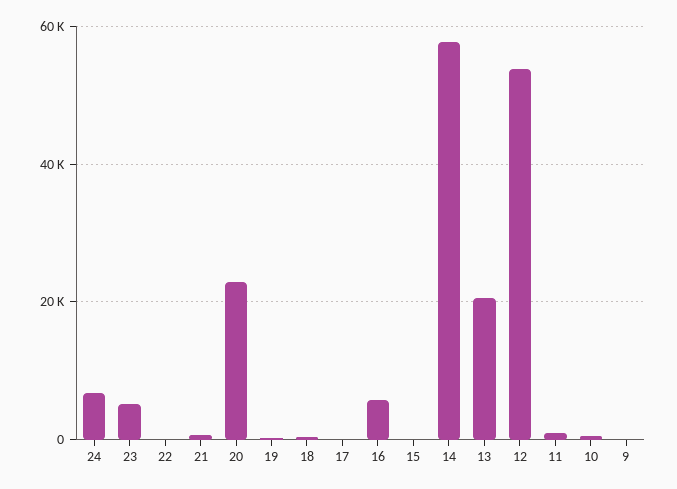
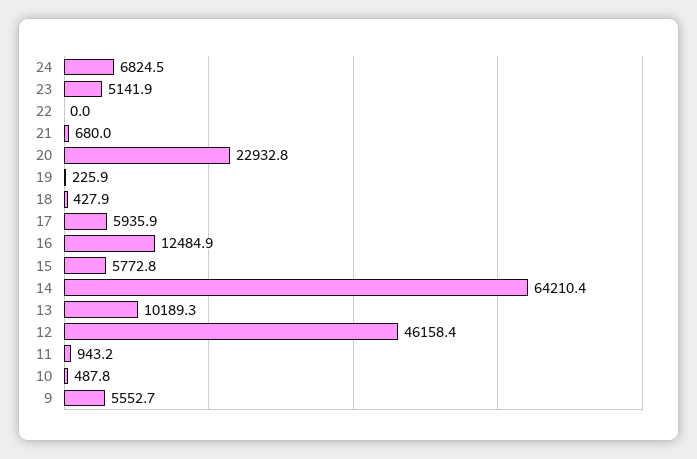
  {
    "24": 6824.5,
    "23": 5141.9,
    "22": 0,
    "21": 680,
    "20": 22932.8,
    "19": 225.9,
    "18": 427.9,
-   "17": 0,
+   "17": 5935.9,
-   "16": 6000,
+   "16": 12484.9,
-   "15": 0,
+   "15": 5772.8,
-   "14": 58000,
+   "14": 64210.4,
-   "13": 20000,
+   "13": 10189.3,
-   "12": 54000,
+   "12": 46158.4,
    "11": 943.2,
    "10": 487.8,
-   "9": 0
+   "9": 5552.7
  }

